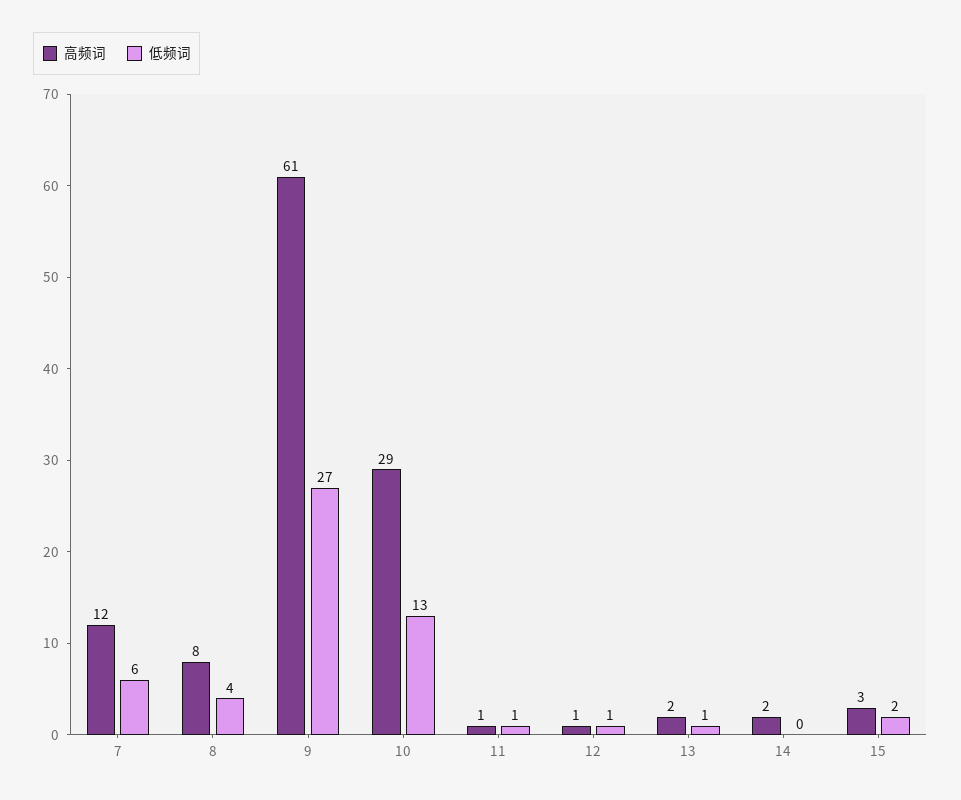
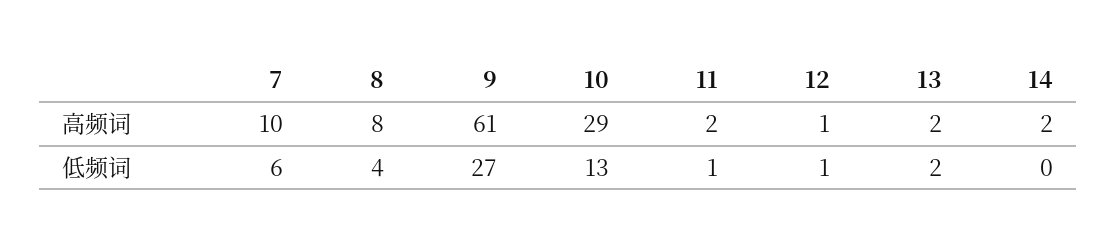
  {
    "高频词": {
-     "7": 12,
+     "7": 10,
      "8": 8,
      "9": 61,
      "10": 29,
-     "11": 1,
+     "11": 2,
      "12": 1,
      "13": 2,
-     "14": 2,
+     "14": 2
-     "15": 3
    },
    "低频词": {
      "7": 6,
      "8": 4,
      "9": 27,
      "10": 13,
      "11": 1,
      "12": 1,
-     "13": 1,
+     "13": 2,
-     "14": 0,
+     "14": 0
-     "15": 2
    }
  }

